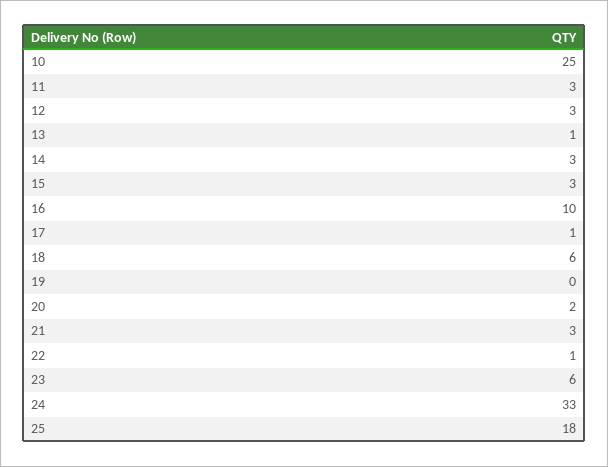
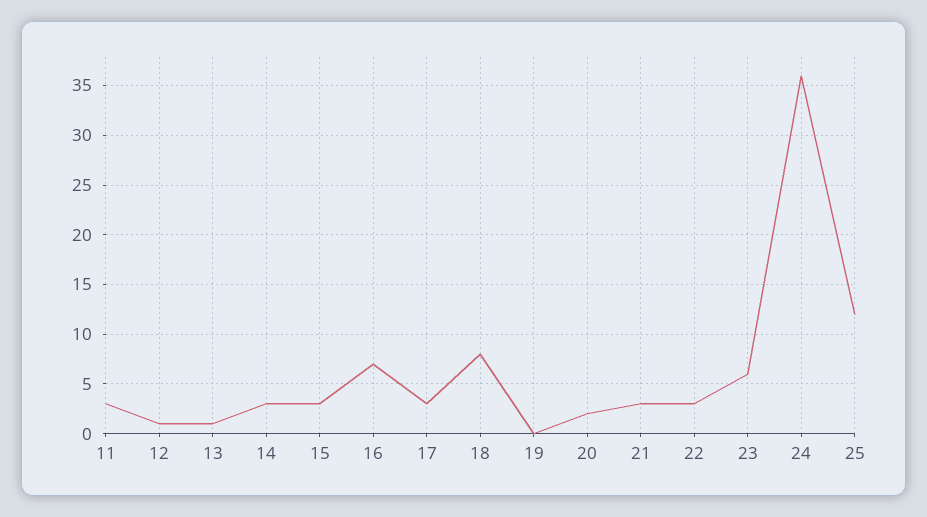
  {
-   "10": 25,
    "11": 3,
-   "12": 3,
+   "12": 1,
    "13": 1,
    "14": 3,
    "15": 3,
-   "16": 10,
+   "16": 7,
-   "17": 1,
+   "17": 3,
-   "18": 6,
+   "18": 8,
    "19": 0,
    "20": 2,
    "21": 3,
-   "22": 1,
+   "22": 3,
    "23": 6,
-   "24": 33,
+   "24": 36,
-   "25": 18
+   "25": 12
  }

